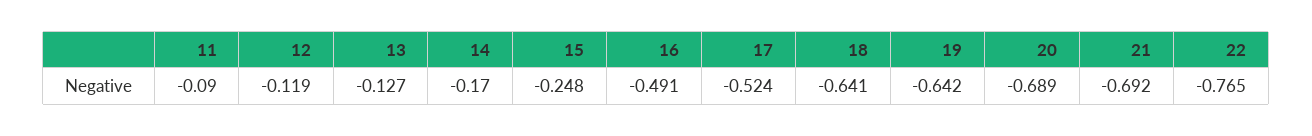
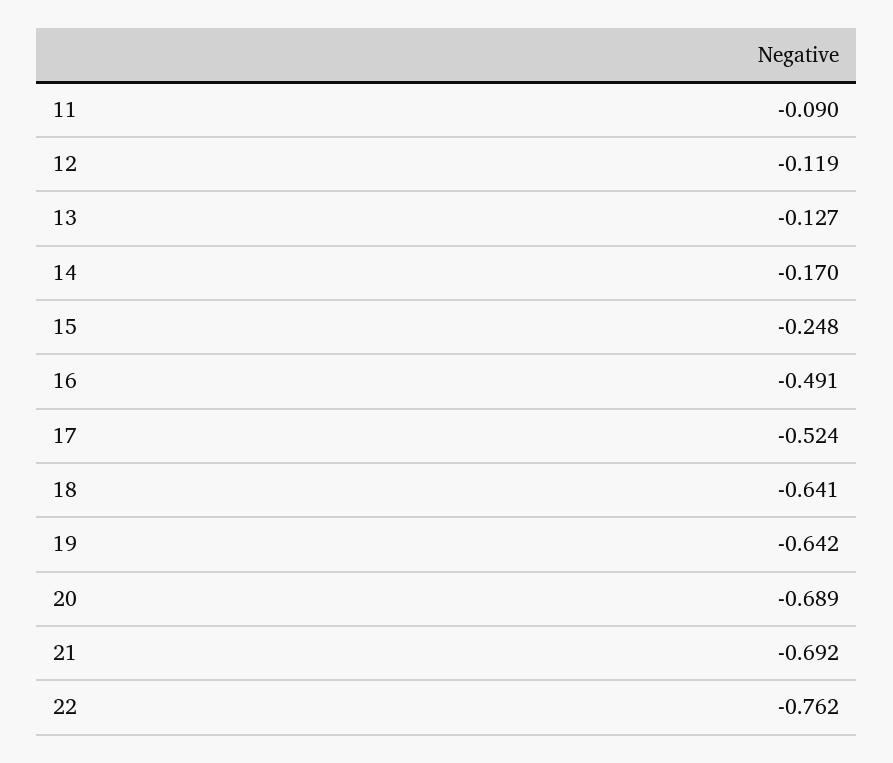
  {
    "11": -0.09,
    "12": -0.119,
    "13": -0.127,
    "14": -0.17,
    "15": -0.248,
    "16": -0.491,
    "17": -0.524,
    "18": -0.641,
    "19": -0.642,
    "20": -0.689,
    "21": -0.692,
-   "22": -0.765
+   "22": -0.762
  }

